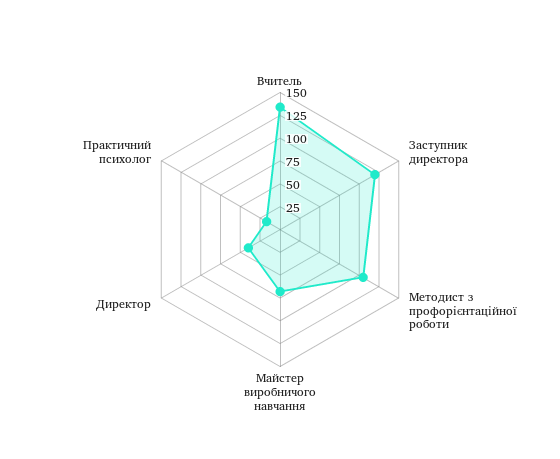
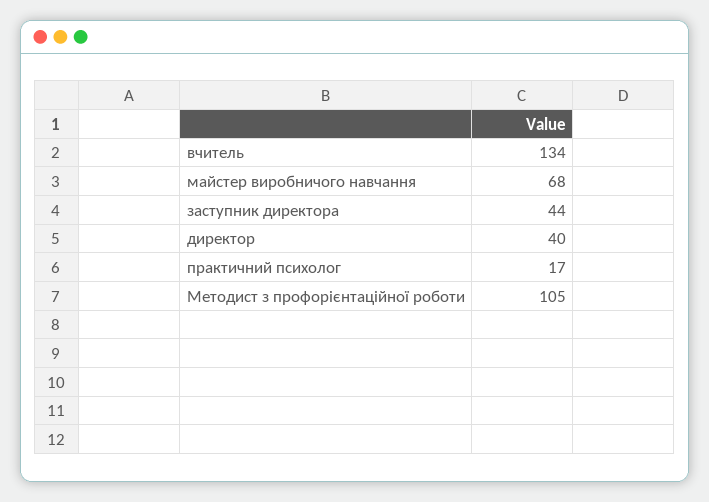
  {
    "Вчитель": 134,
-   "Заступник директора": 125,
+   "Заступник директора": 44,
    "Методист з профорієнтаційної роботи": 105,
    "Майстер виробничого навчання": 68,
    "Директор": 40,
    "Практичний психолог": 17
  }

